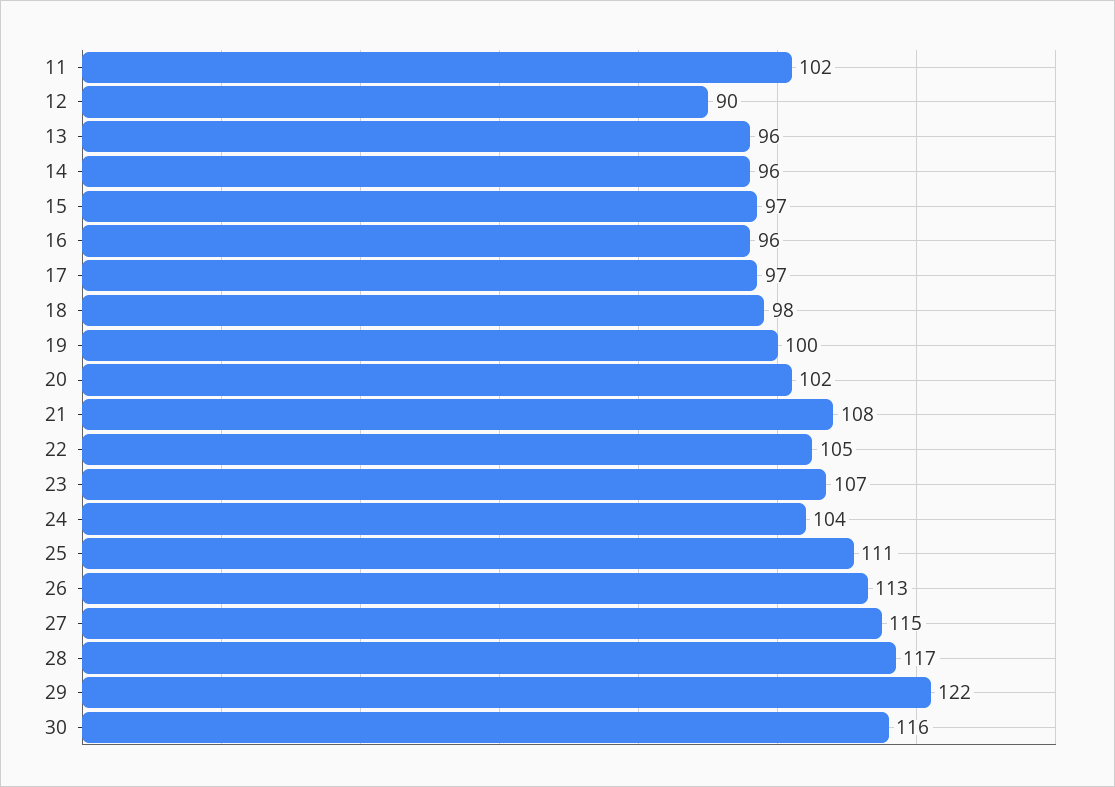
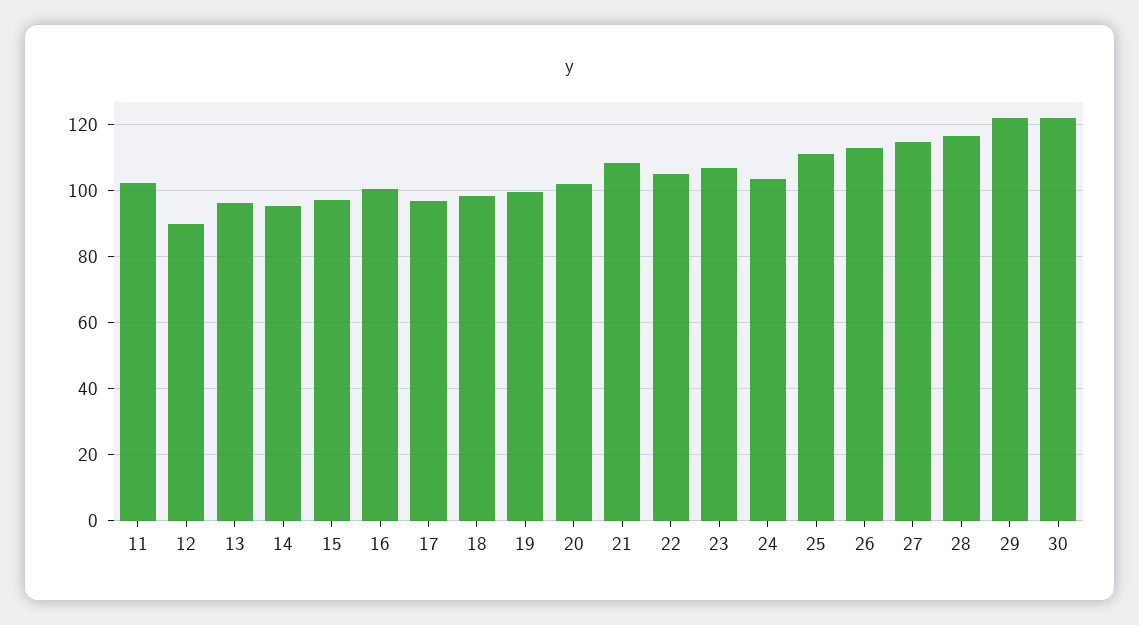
  {
    "11": 102,
    "12": 90,
    "13": 96,
    "14": 96,
    "15": 97,
-   "16": 96,
+   "16": 100,
    "17": 97,
    "18": 98,
    "19": 100,
    "20": 102,
    "21": 108,
    "22": 105,
    "23": 107,
    "24": 104,
    "25": 111,
    "26": 113,
    "27": 115,
    "28": 117,
    "29": 122,
-   "30": 116
+   "30": 122
  }

